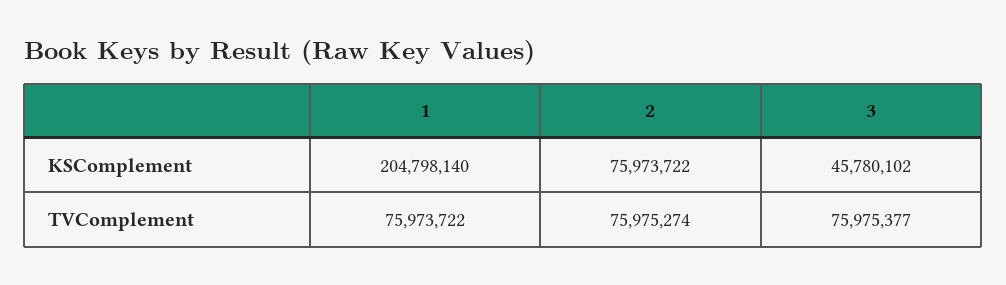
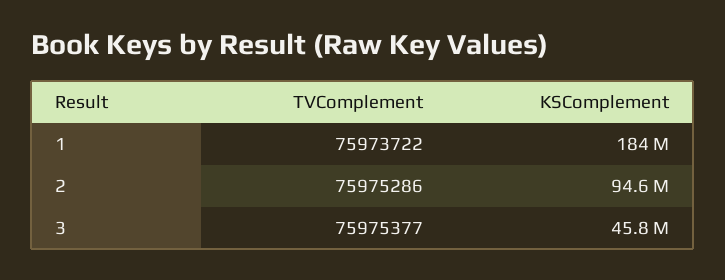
  {
    "1": {
-     "KSComplement": 204798140,
+     "KSComplement": 184000000,
      "TVComplement": 75973722
    },
    "2": {
-     "KSComplement": 75973722,
+     "KSComplement": 94600000,
-     "TVComplement": 75975274
+     "TVComplement": 75975286
    },
    "3": {
      "KSComplement": 45780102,
      "TVComplement": 75975377
    }
  }

